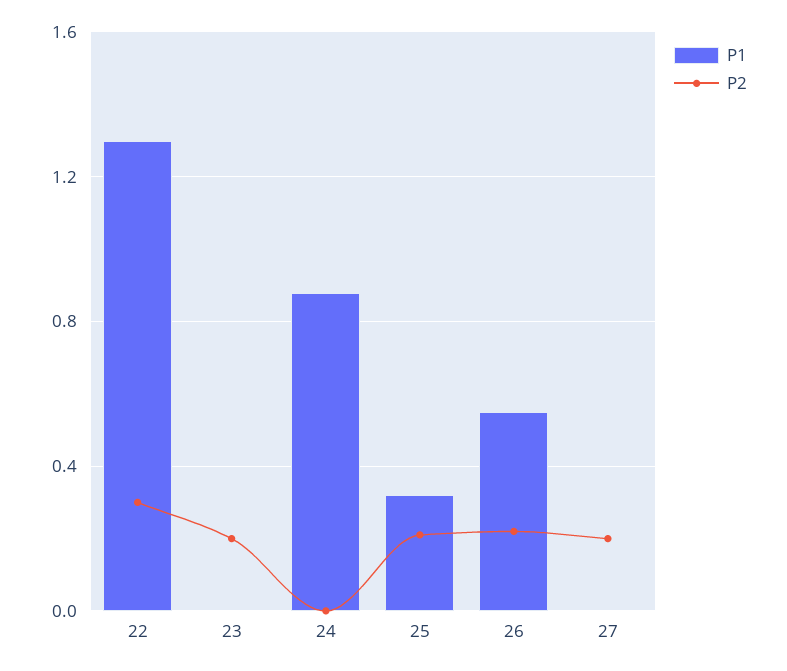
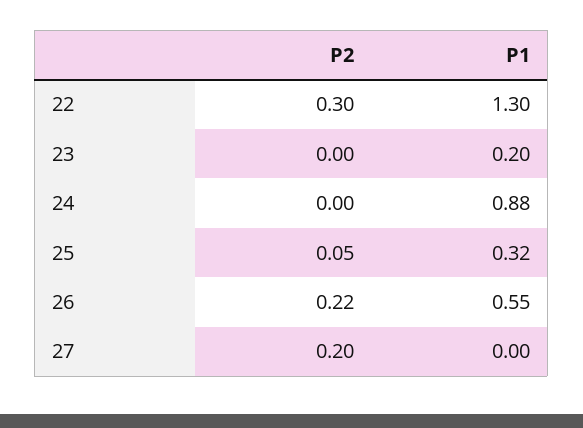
  {
    "P1": {
      "22": 1.3,
-     "23": 0,
+     "23": 0.2,
      "24": 0.88,
      "25": 0.32,
      "26": 0.55,
      "27": 0
    },
    "P2": {
      "22": 0.3,
-     "23": 0.2,
+     "23": 0,
      "24": 0,
-     "25": 0.2,
+     "25": 0.05,
      "26": 0.22,
      "27": 0.2
    }
  }

